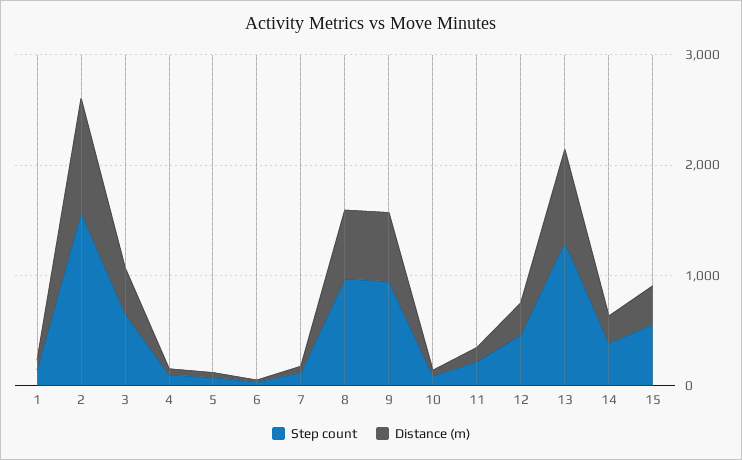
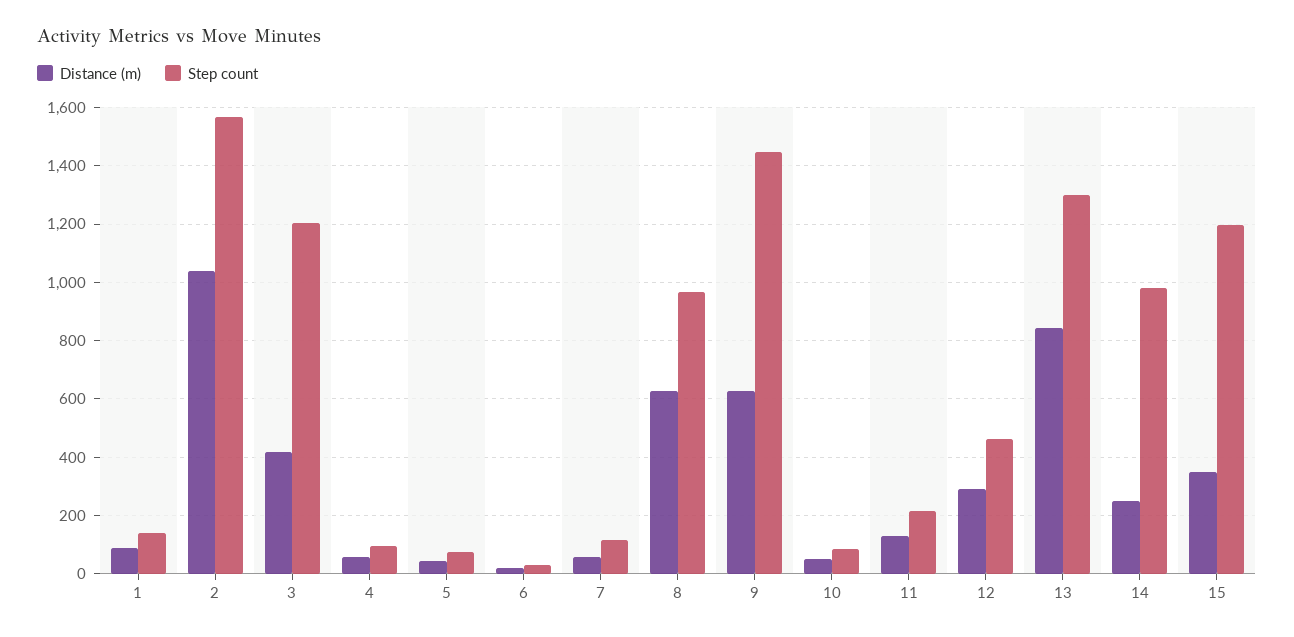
  {
    "Step count": {
      "1": 150,
      "2": 1575,
-     "3": 600,
+     "3": 1200,
      "4": 100,
      "5": 75,
      "6": 25,
      "7": 125,
      "8": 975,
-     "9": 1000,
+     "9": 1450,
      "10": 75,
      "11": 225,
      "12": 450,
      "13": 1300,
-     "14": 400,
+     "14": 975,
-     "15": 600
+     "15": 1200
    },
    "Distance (m)": {
      "1": 100,
      "2": 1050,
      "3": 425,
      "4": 50,
      "5": 50,
      "6": 25,
      "7": 50,
      "8": 625,
      "9": 625,
      "10": 50,
      "11": 125,
      "12": 300,
      "13": 850,
      "14": 250,
      "15": 350
    }
  }

